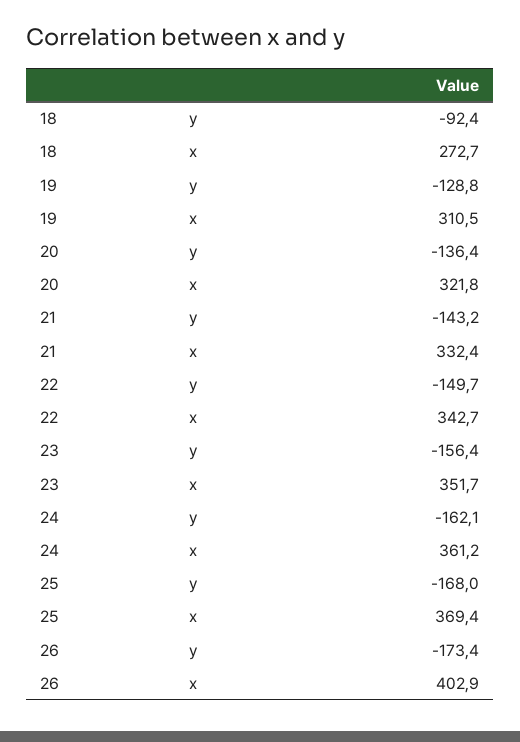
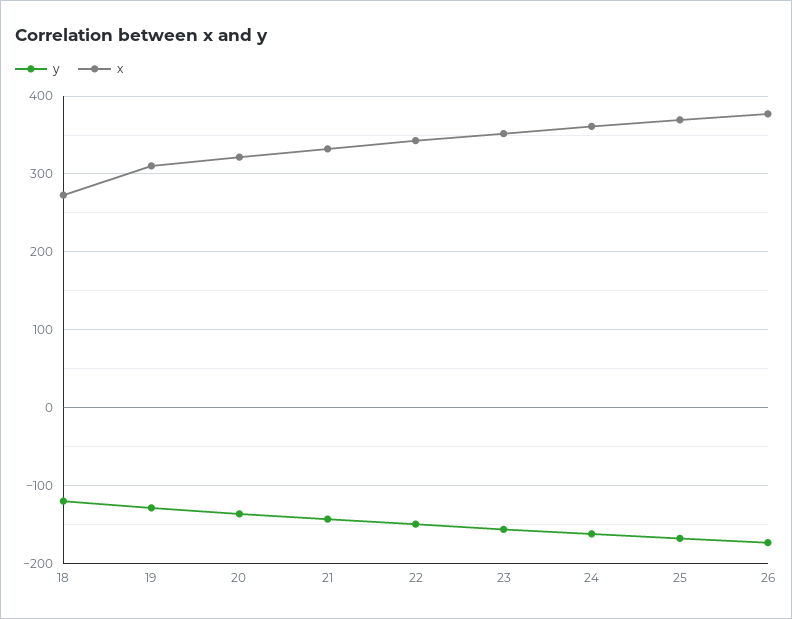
  {
    "y": {
-     "18": -92.4,
+     "18": -120,
      "19": -128.8,
      "20": -136.4,
      "21": -143.2,
      "22": -149.7,
      "23": -156.4,
      "24": -162.1,
      "25": -168,
      "26": -173.4
    },
    "x": {
      "18": 272.7,
      "19": 310.5,
      "20": 321.8,
      "21": 332.4,
      "22": 342.7,
      "23": 351.7,
      "24": 361.2,
      "25": 369.4,
-     "26": 402.9
+     "26": 380
    }
  }

